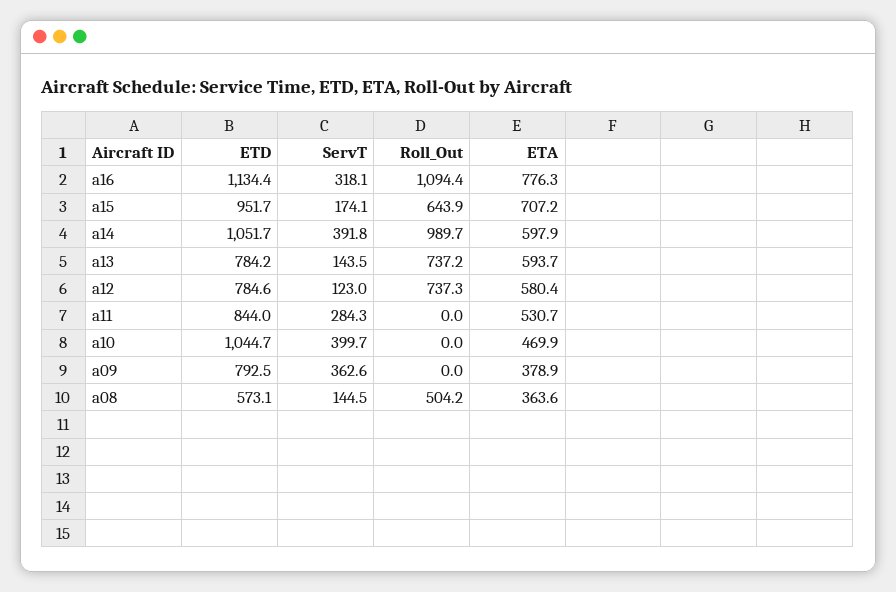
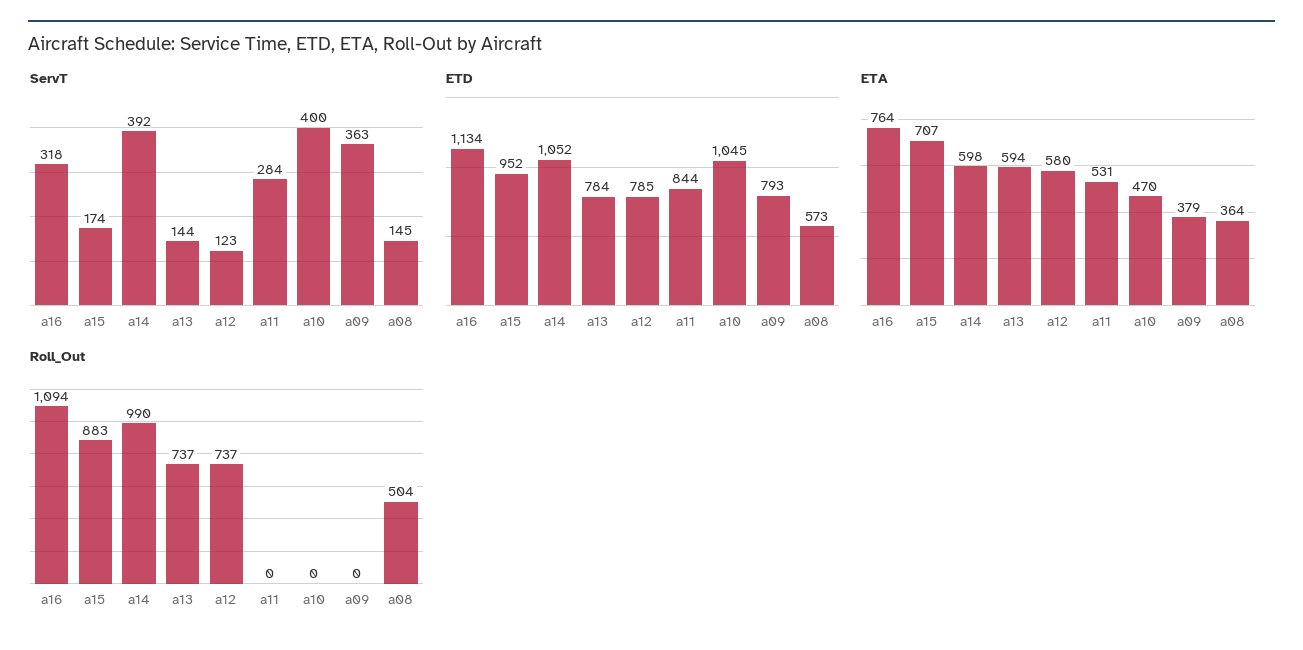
  {
    "ETD": {
      "a16": 1134.4,
      "a15": 951.7,
      "a14": 1051.7,
      "a13": 784.2,
      "a12": 784.6,
      "a11": 844,
      "a10": 1044.7,
      "a09": 792.5,
      "a08": 573.1
    },
    "ServT": {
      "a16": 318.1,
      "a15": 174.1,
      "a14": 391.8,
      "a13": 143.5,
      "a12": 123,
      "a11": 284.3,
      "a10": 399.7,
      "a09": 362.6,
      "a08": 144.5
    },
    "Roll_Out": {
      "a16": 1094.4,
-     "a15": 643.9,
+     "a15": 883,
      "a14": 989.7,
      "a13": 737.2,
      "a12": 737.3,
      "a11": 0,
      "a10": 0,
      "a09": 0,
      "a08": 504.2
    },
    "ETA": {
-     "a16": 776.3,
+     "a16": 764,
      "a15": 707.2,
      "a14": 597.9,
      "a13": 593.7,
      "a12": 580.4,
      "a11": 530.7,
      "a10": 469.9,
      "a09": 378.9,
      "a08": 363.6
    }
  }

